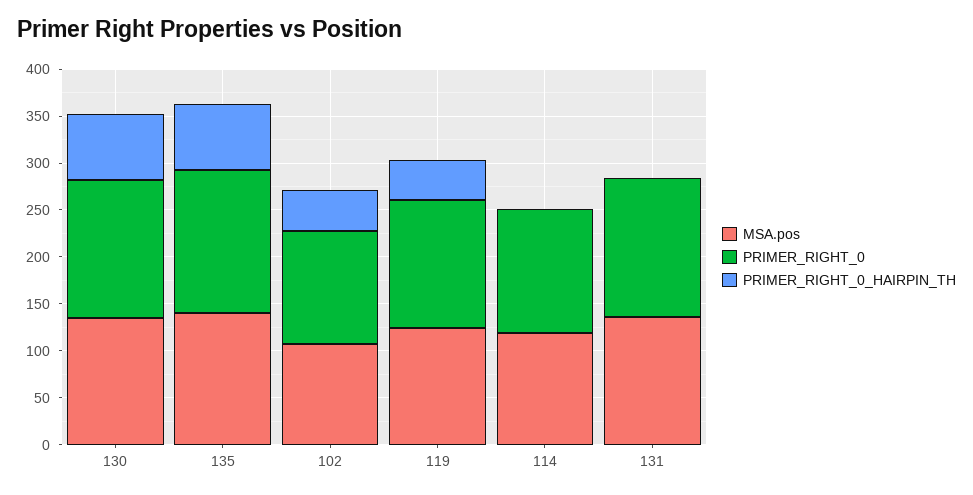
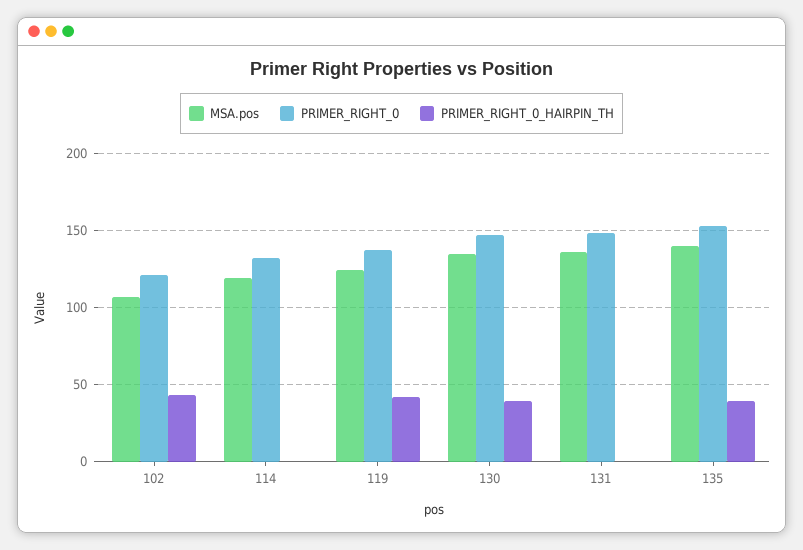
  {
    "MSA.pos": {
      "130": 135,
      "135": 140,
      "102": 105,
      "119": 125,
      "114": 120,
      "131": 135
    },
    "PRIMER_RIGHT_0": {
      "130": 145,
      "135": 155,
      "102": 120,
      "119": 135,
      "114": 130,
      "131": 150
    },
    "PRIMER_RIGHT_0_HAIRPIN_TH": {
-     "130": 70,
+     "130": 40,
-     "135": 70,
+     "135": 40,
      "102": 45,
      "119": 40,
      "114": 0,
      "131": 0
    }
  }

